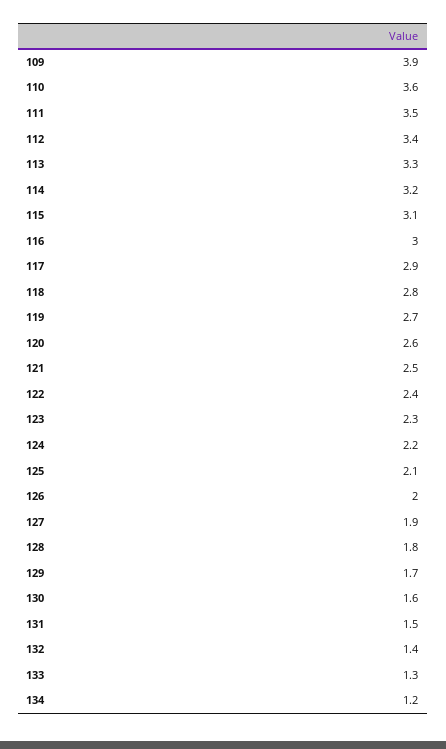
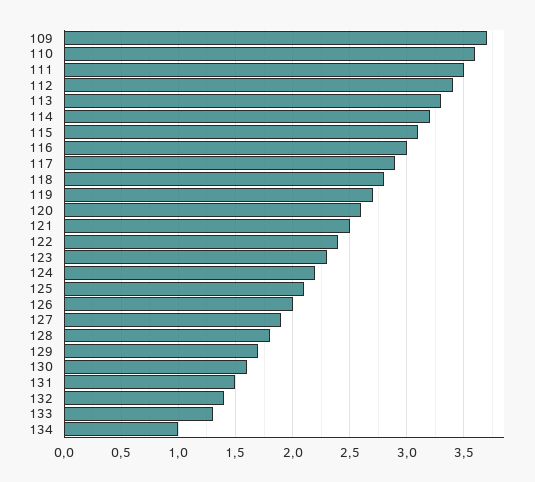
  {
-   "109": 3.9,
+   "109": 3.7,
    "110": 3.6,
    "111": 3.5,
    "112": 3.4,
    "113": 3.3,
    "114": 3.2,
    "115": 3.1,
    "116": 3,
    "117": 2.9,
    "118": 2.8,
    "119": 2.7,
    "120": 2.6,
    "121": 2.5,
    "122": 2.4,
    "123": 2.3,
    "124": 2.2,
    "125": 2.1,
    "126": 2,
    "127": 1.9,
    "128": 1.8,
    "129": 1.7,
    "130": 1.6,
    "131": 1.5,
    "132": 1.4,
    "133": 1.3,
-   "134": 1.2
+   "134": 1
  }

